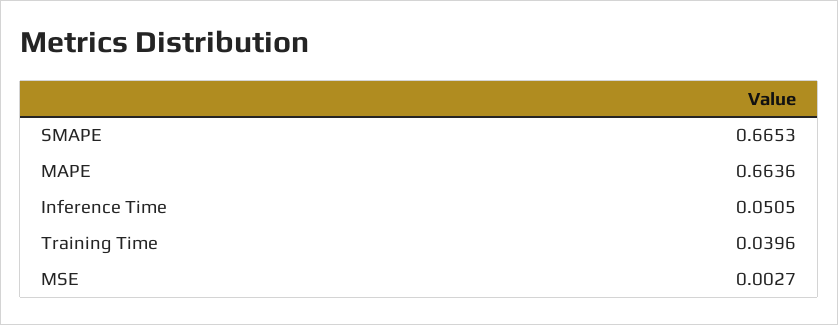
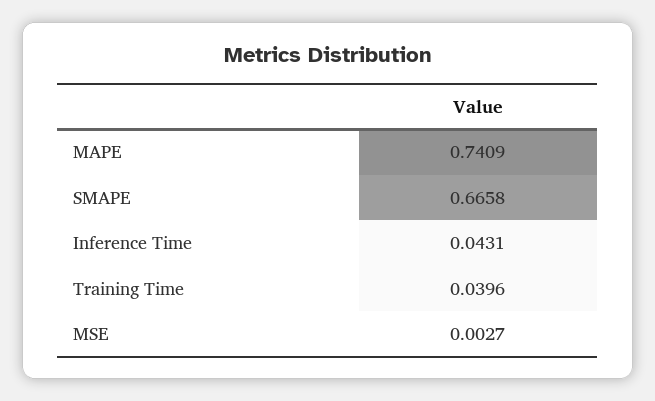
  {
-   "SMAPE": 0.6653,
+   "SMAPE": 0.6658,
-   "MAPE": 0.6636,
+   "MAPE": 0.7409,
-   "Inference Time": 0.0505,
+   "Inference Time": 0.0431,
    "Training Time": 0.0396,
    "MSE": 0.0027
  }

